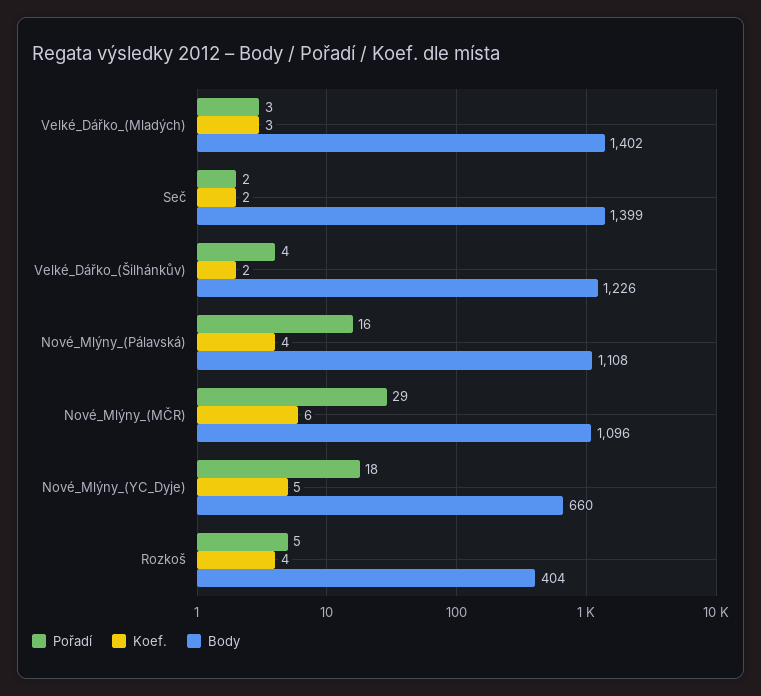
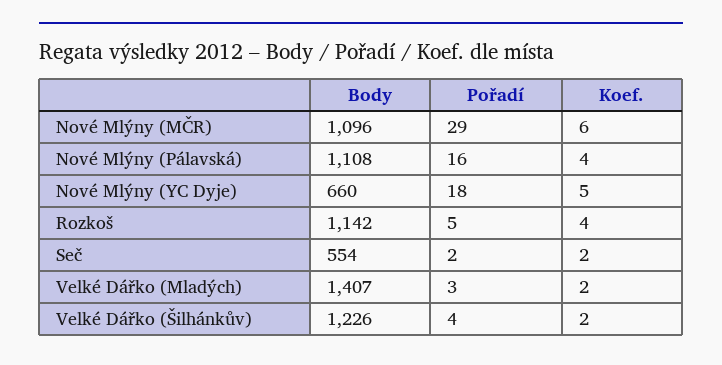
  {
    "Pořadí": {
      "Velké_Dářko_(Mladých)": 3,
      "Seč": 2,
      "Velké_Dářko_(Šilhánkův)": 4,
      "Nové_Mlýny_(Pálavská)": 16,
      "Nové_Mlýny_(MČR)": 29,
      "Nové_Mlýny_(YC_Dyje)": 18,
      "Rozkoš": 5
    },
    "Koef.": {
-     "Velké_Dářko_(Mladých)": 3,
+     "Velké_Dářko_(Mladých)": 2,
      "Seč": 2,
      "Velké_Dářko_(Šilhánkův)": 2,
      "Nové_Mlýny_(Pálavská)": 4,
      "Nové_Mlýny_(MČR)": 6,
      "Nové_Mlýny_(YC_Dyje)": 5,
      "Rozkoš": 4
    },
    "Body": {
-     "Velké_Dářko_(Mladých)": 1402,
+     "Velké_Dářko_(Mladých)": 1407,
-     "Seč": 1399,
+     "Seč": 554,
      "Velké_Dářko_(Šilhánkův)": 1226,
      "Nové_Mlýny_(Pálavská)": 1108,
      "Nové_Mlýny_(MČR)": 1096,
      "Nové_Mlýny_(YC_Dyje)": 660,
-     "Rozkoš": 404
+     "Rozkoš": 1142
    }
  }

